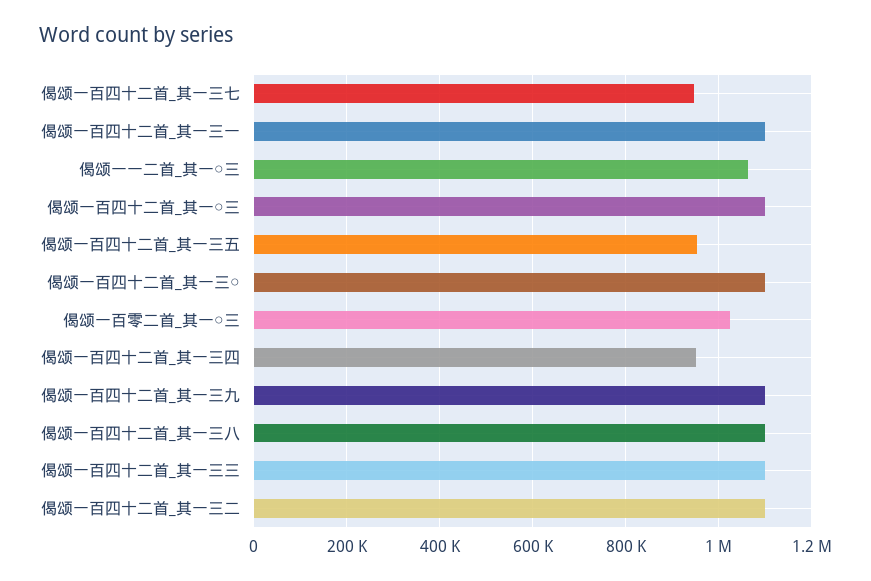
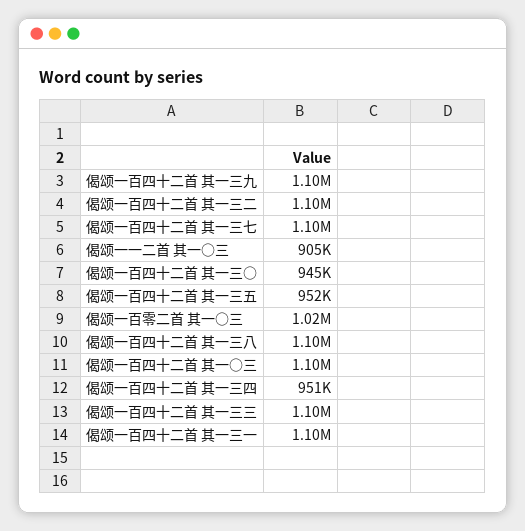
  {
-   "偈颂一百四十二首_其一三七": 940000,
+   "偈颂一百四十二首_其一三七": 1100000,
    "偈颂一百四十二首_其一三一": 1100000,
-   "偈颂一一二首_其一○三": 1060000,
+   "偈颂一一二首_其一○三": 905000,
    "偈颂一百四十二首_其一○三": 1100000,
    "偈颂一百四十二首_其一三五": 952000,
-   "偈颂一百四十二首_其一三○": 1100000,
+   "偈颂一百四十二首_其一三○": 945000,
    "偈颂一百零二首_其一○三": 1020000,
    "偈颂一百四十二首_其一三四": 951000,
    "偈颂一百四十二首_其一三九": 1100000,
    "偈颂一百四十二首_其一三八": 1100000,
    "偈颂一百四十二首_其一三三": 1100000,
    "偈颂一百四十二首_其一三二": 1100000
  }

